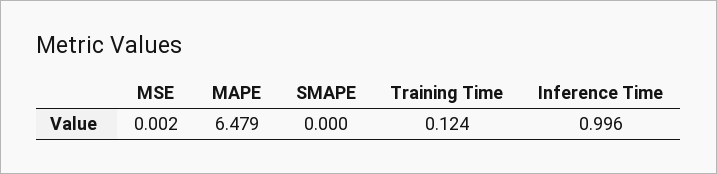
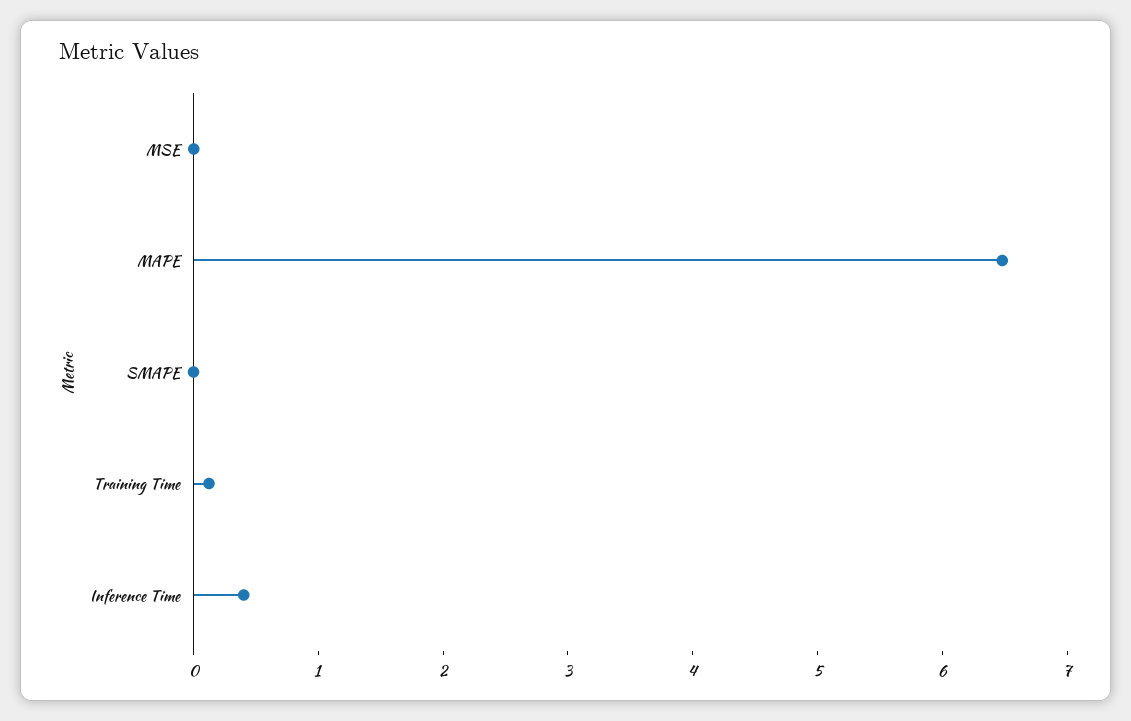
  {
    "MSE": 0.002,
    "MAPE": 6.479,
    "SMAPE": 0,
    "Training Time": 0.124,
-   "Inference Time": 0.996
+   "Inference Time": 0.4
  }

